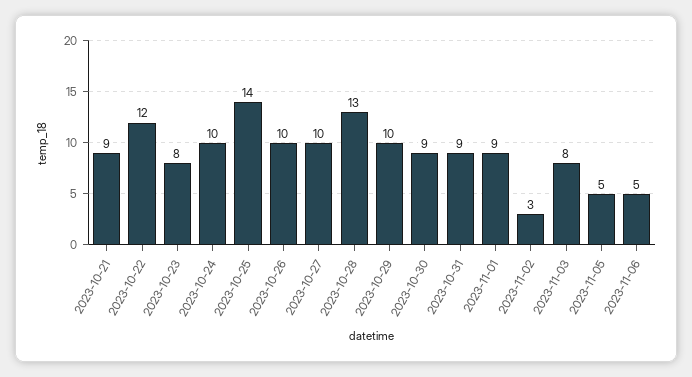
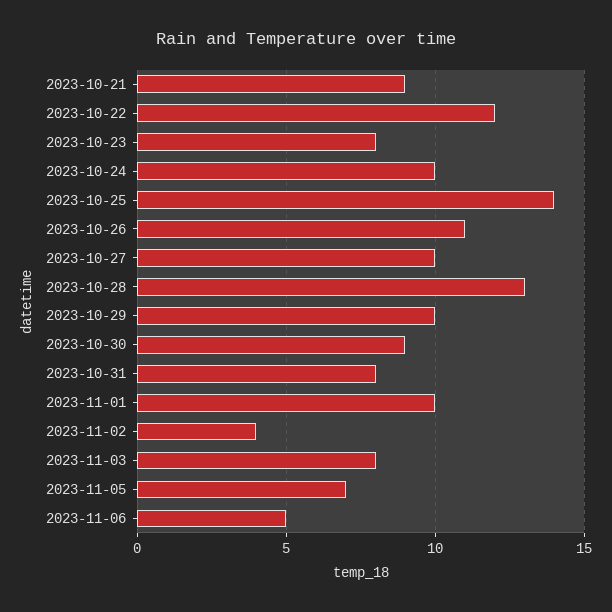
  {
    "2023-10-21": 9,
    "2023-10-22": 12,
    "2023-10-23": 8,
    "2023-10-24": 10,
    "2023-10-25": 14,
-   "2023-10-26": 10,
+   "2023-10-26": 11,
    "2023-10-27": 10,
    "2023-10-28": 13,
    "2023-10-29": 10,
    "2023-10-30": 9,
-   "2023-10-31": 9,
+   "2023-10-31": 8,
-   "2023-11-01": 9,
+   "2023-11-01": 10,
-   "2023-11-02": 3,
+   "2023-11-02": 4,
    "2023-11-03": 8,
-   "2023-11-05": 5,
+   "2023-11-05": 7,
    "2023-11-06": 5
  }

